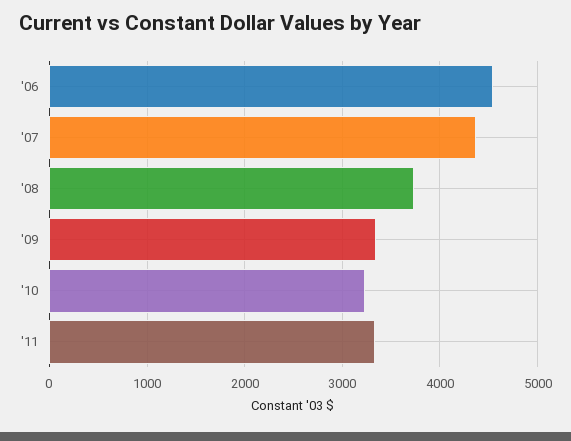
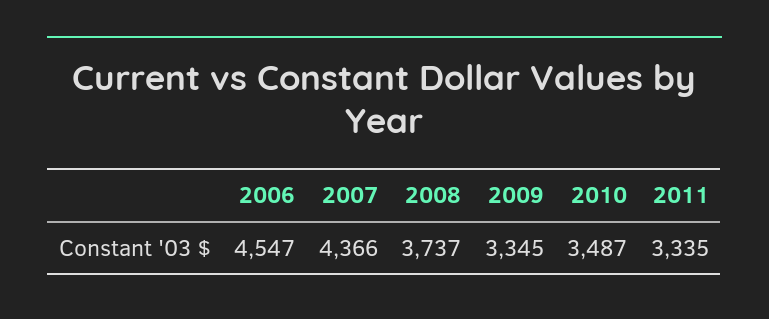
  {
    "'06": 4547,
    "'07": 4366,
    "'08": 3737,
    "'09": 3345,
-   "'10": 3200,
+   "'10": 3487,
    "'11": 3335
  }

